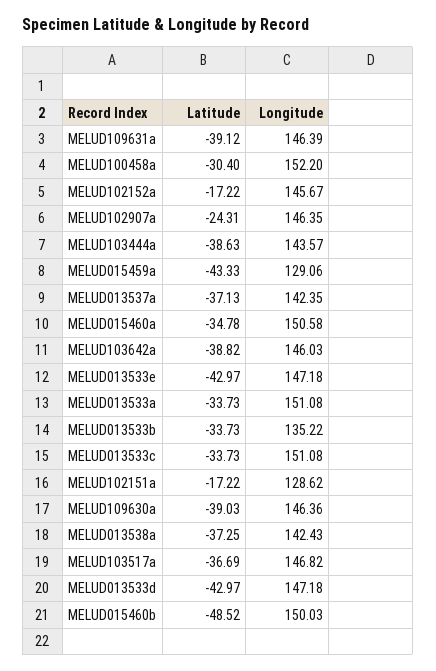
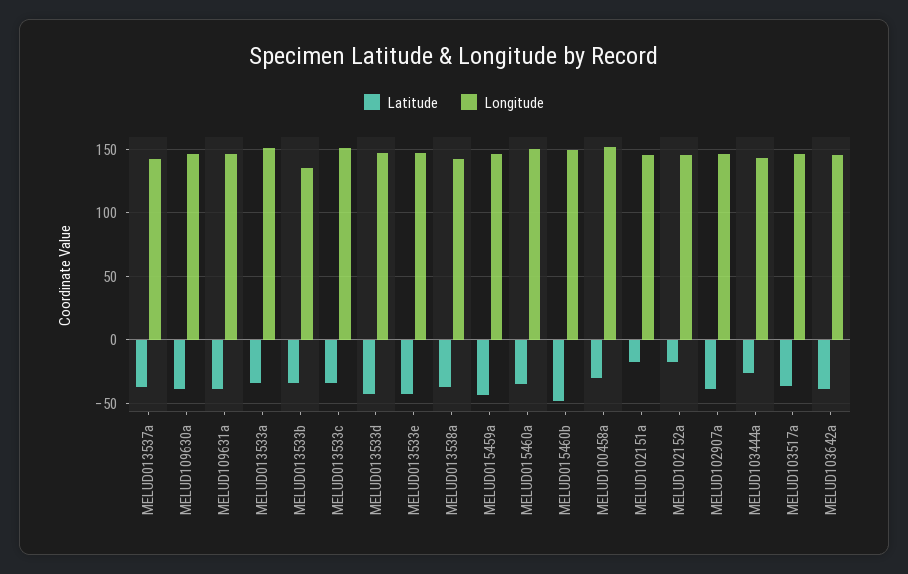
  {
    "Latitude": {
      "MELUD109631a": -39.12,
      "MELUD100458a": -30.4,
      "MELUD102152a": -17.22,
-     "MELUD102907a": -24.31,
+     "MELUD102907a": -40,
-     "MELUD103444a": -38.63,
+     "MELUD103444a": -25,
      "MELUD015459a": -43.33,
      "MELUD013537a": -37.13,
      "MELUD015460a": -34.78,
      "MELUD103642a": -38.82,
      "MELUD013533e": -42.97,
      "MELUD013533a": -33.73,
      "MELUD013533b": -33.73,
      "MELUD013533c": -33.73,
      "MELUD102151a": -17.22,
      "MELUD109630a": -39.03,
      "MELUD013538a": -37.25,
      "MELUD103517a": -36.69,
      "MELUD013533d": -42.97,
      "MELUD015460b": -48.52
    },
    "Longitude": {
      "MELUD109631a": 146.39,
      "MELUD100458a": 152.2,
      "MELUD102152a": 145.67,
      "MELUD102907a": 146.35,
      "MELUD103444a": 143.57,
-     "MELUD015459a": 129.06,
+     "MELUD015459a": 145,
      "MELUD013537a": 142.35,
      "MELUD015460a": 150.58,
      "MELUD103642a": 146.03,
      "MELUD013533e": 147.18,
      "MELUD013533a": 151.08,
      "MELUD013533b": 135.22,
      "MELUD013533c": 151.08,
-     "MELUD102151a": 128.62,
+     "MELUD102151a": 145,
      "MELUD109630a": 146.36,
      "MELUD013538a": 142.43,
      "MELUD103517a": 146.82,
      "MELUD013533d": 147.18,
      "MELUD015460b": 150.03
    }
  }

